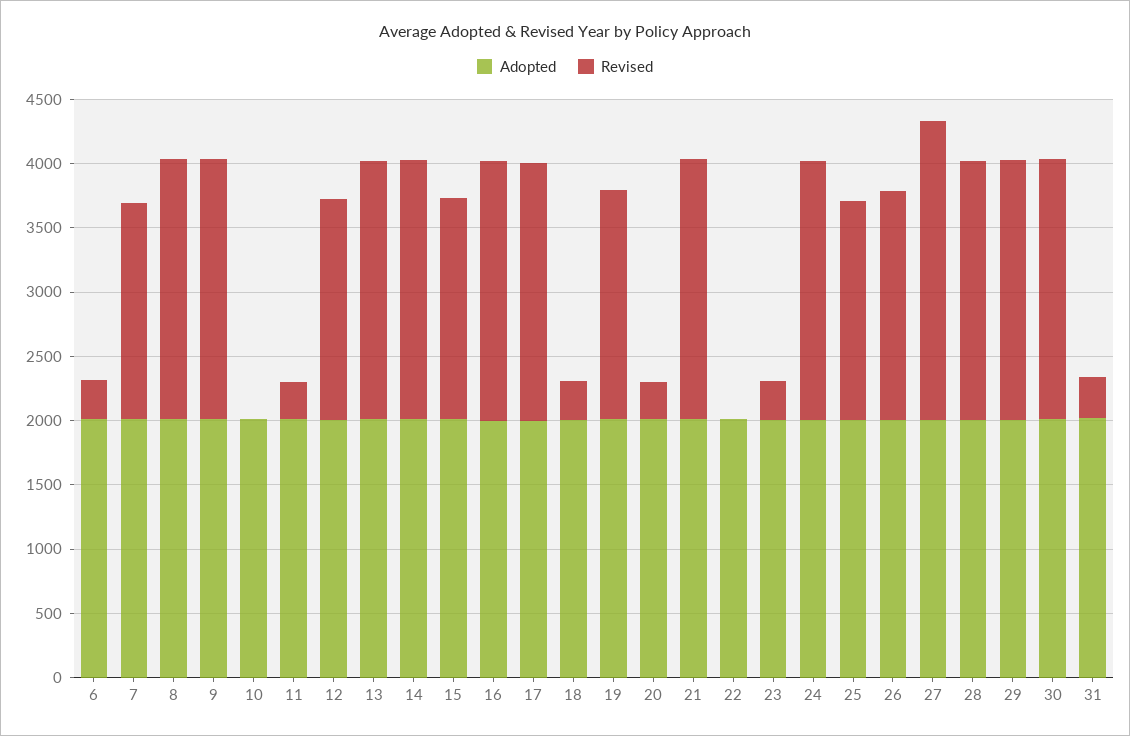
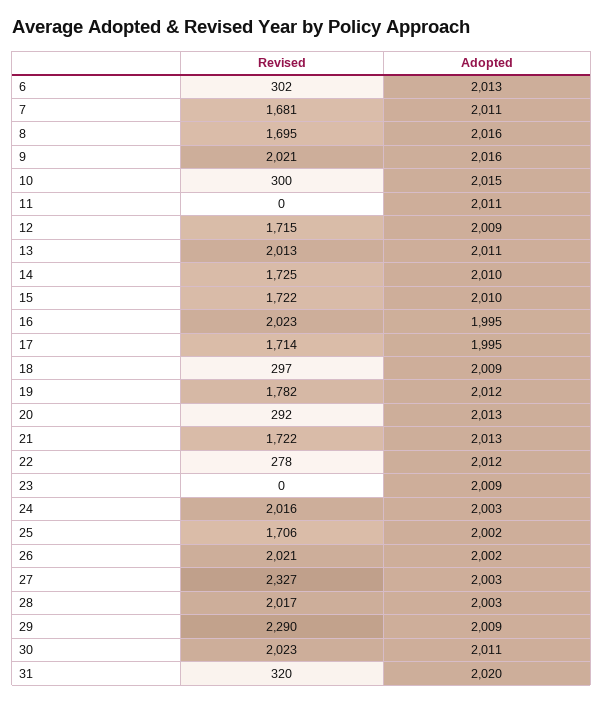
  {
    "Adopted": {
      "6": 2013,
      "7": 2011,
      "8": 2016,
      "9": 2016,
      "10": 2015,
      "11": 2011,
      "12": 2009,
      "13": 2011,
      "14": 2010,
      "15": 2010,
      "16": 1995,
      "17": 1995,
      "18": 2009,
      "19": 2012,
      "20": 2013,
      "21": 2013,
      "22": 2012,
      "23": 2009,
      "24": 2003,
      "25": 2002,
      "26": 2002,
      "27": 2003,
      "28": 2003,
      "29": 2009,
      "30": 2011,
      "31": 2020
    },
    "Revised": {
      "6": 302,
      "7": 1681,
-     "8": 2000,
+     "8": 1695,
      "9": 2021,
-     "10": 0,
+     "10": 300,
-     "11": 300,
+     "11": 0,
      "12": 1715,
      "13": 2013,
-     "14": 2000,
+     "14": 1725,
      "15": 1722,
      "16": 2023,
-     "17": 2000,
+     "17": 1714,
      "18": 297,
      "19": 1782,
      "20": 292,
-     "21": 2000,
+     "21": 1722,
-     "22": 0,
+     "22": 278,
-     "23": 300,
+     "23": 0,
      "24": 2016,
      "25": 1706,
-     "26": 1800,
+     "26": 2021,
      "27": 2327,
      "28": 2017,
-     "29": 2000,
+     "29": 2290,
      "30": 2023,
      "31": 320
    }
  }

